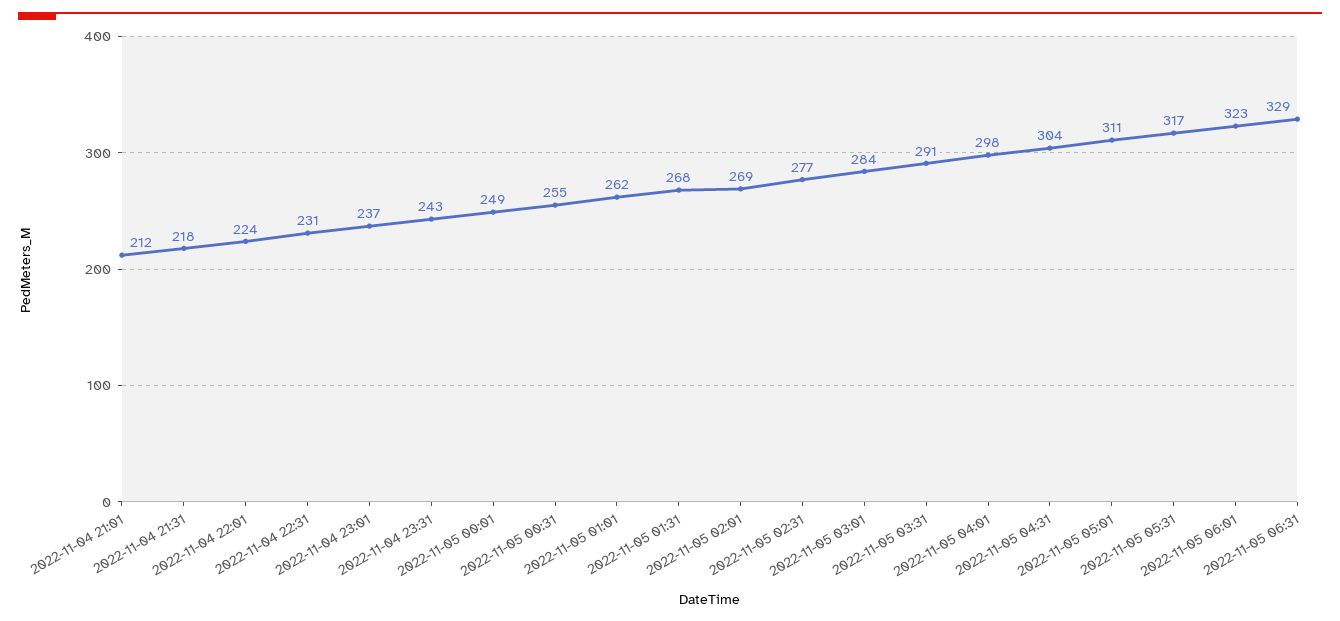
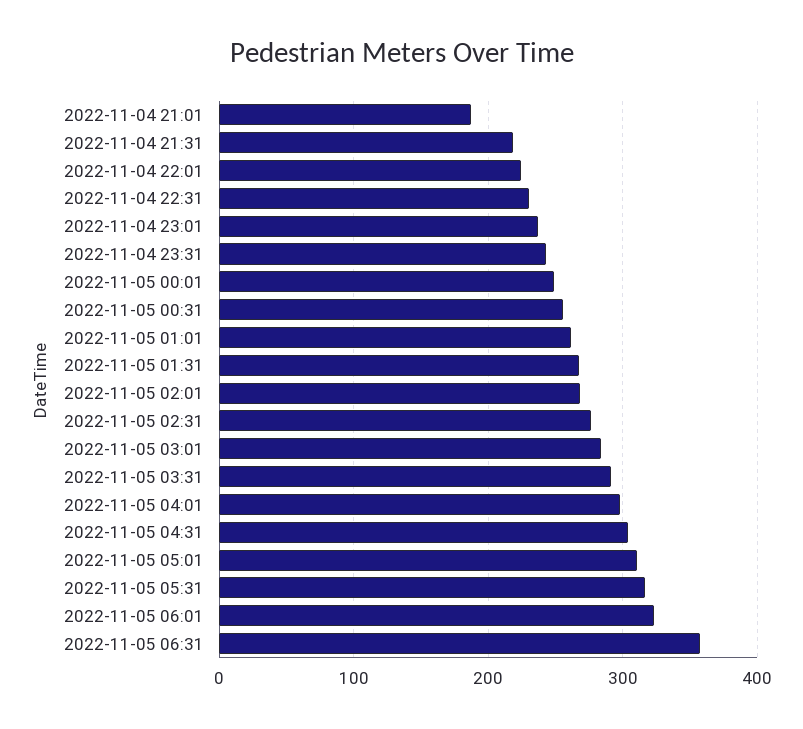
  {
-   "2022-11-04 21:01": 212,
+   "2022-11-04 21:01": 190,
    "2022-11-04 21:31": 218,
    "2022-11-04 22:01": 224,
    "2022-11-04 22:31": 231,
    "2022-11-04 23:01": 237,
    "2022-11-04 23:31": 243,
    "2022-11-05 00:01": 249,
    "2022-11-05 00:31": 255,
    "2022-11-05 01:01": 262,
    "2022-11-05 01:31": 268,
    "2022-11-05 02:01": 269,
    "2022-11-05 02:31": 277,
    "2022-11-05 03:01": 284,
    "2022-11-05 03:31": 291,
    "2022-11-05 04:01": 298,
    "2022-11-05 04:31": 304,
    "2022-11-05 05:01": 311,
    "2022-11-05 05:31": 317,
    "2022-11-05 06:01": 323,
-   "2022-11-05 06:31": 329
+   "2022-11-05 06:31": 360
  }

